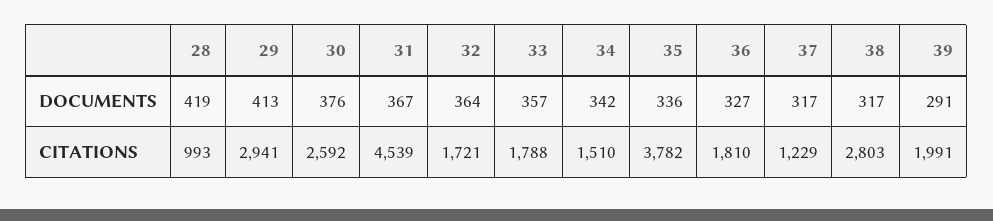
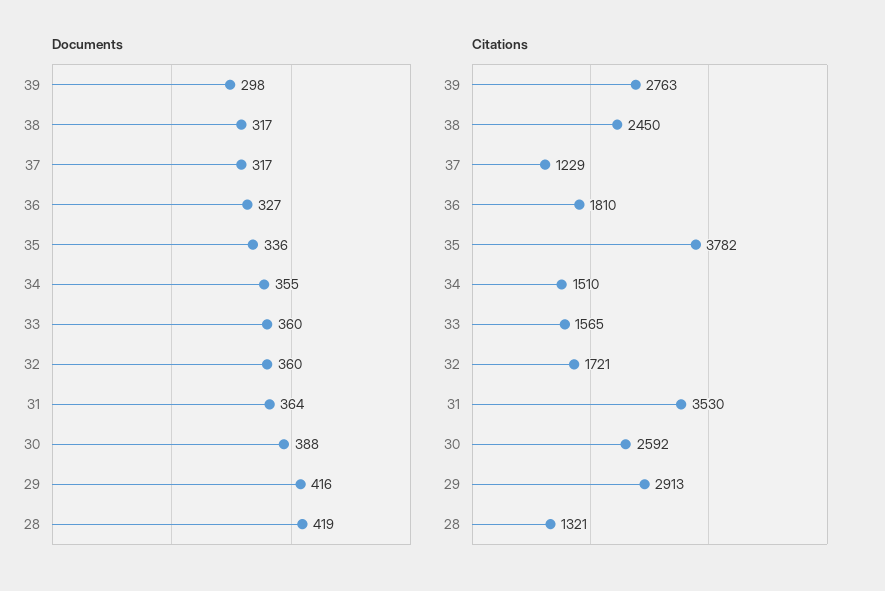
  {
    "DOCUMENTS": {
      "28": 419,
-     "29": 413,
+     "29": 416,
-     "30": 376,
+     "30": 388,
-     "31": 367,
+     "31": 364,
-     "32": 364,
+     "32": 360,
-     "33": 357,
+     "33": 360,
-     "34": 342,
+     "34": 355,
      "35": 336,
      "36": 327,
      "37": 317,
      "38": 317,
-     "39": 291
+     "39": 298
    },
    "CITATIONS": {
-     "28": 993,
+     "28": 1321,
-     "29": 2941,
+     "29": 2913,
      "30": 2592,
-     "31": 4539,
+     "31": 3530,
      "32": 1721,
-     "33": 1788,
+     "33": 1565,
      "34": 1510,
      "35": 3782,
      "36": 1810,
      "37": 1229,
-     "38": 2803,
+     "38": 2450,
-     "39": 1991
+     "39": 2763
    }
  }

